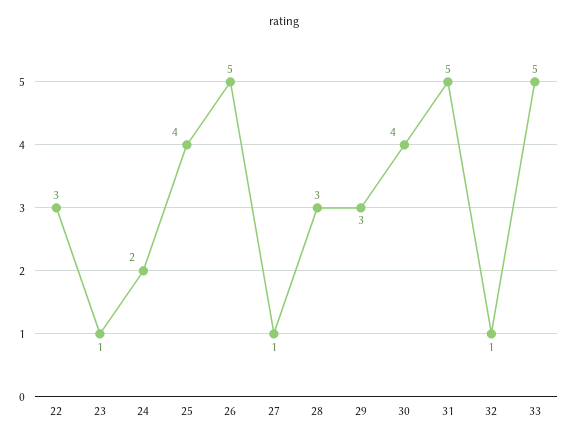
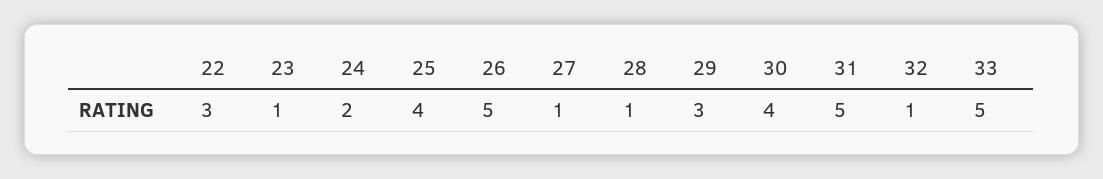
  {
    "22": 3,
    "23": 1,
    "24": 2,
    "25": 4,
    "26": 5,
    "27": 1,
-   "28": 3,
+   "28": 1,
    "29": 3,
    "30": 4,
    "31": 5,
    "32": 1,
    "33": 5
  }

